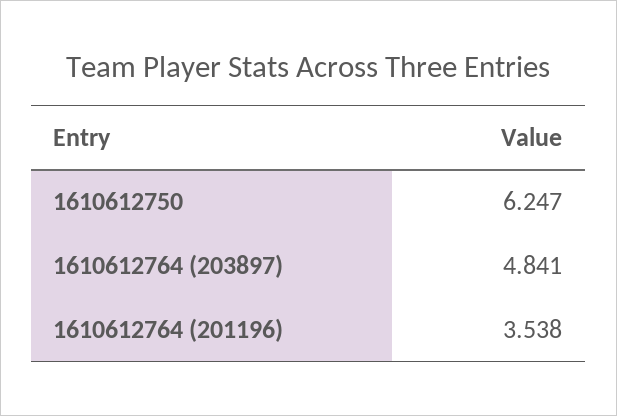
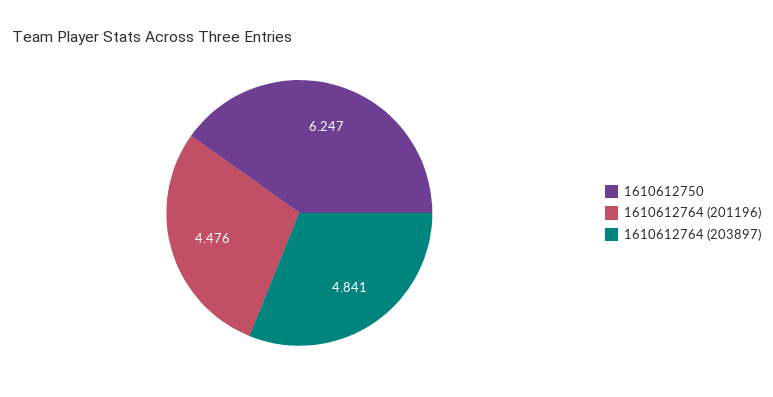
  {
    "1610612750": 6.247,
    "1610612764 (203897)": 4.841,
-   "1610612764 (201196)": 3.538
+   "1610612764 (201196)": 4.476
  }

